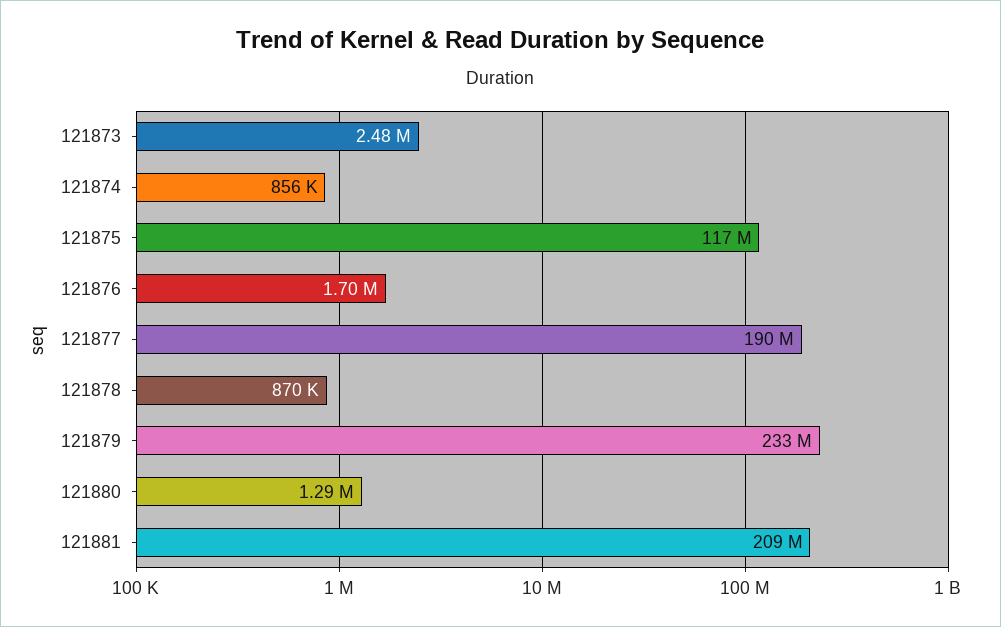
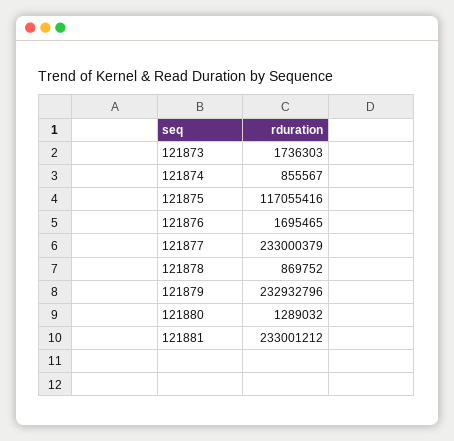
  {
-   "121873": 2480000,
+   "121873": 1736303,
    "121874": 855567,
    "121875": 117055416,
    "121876": 1695465,
-   "121877": 190000000,
+   "121877": 233000379,
    "121878": 869752,
    "121879": 232932796,
    "121880": 1289032,
-   "121881": 209000000
+   "121881": 233001212
  }

